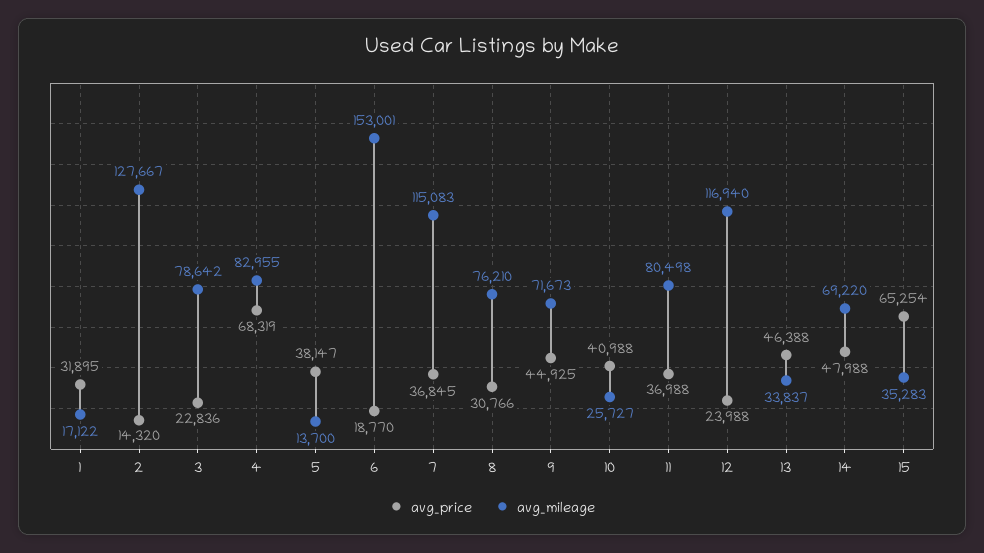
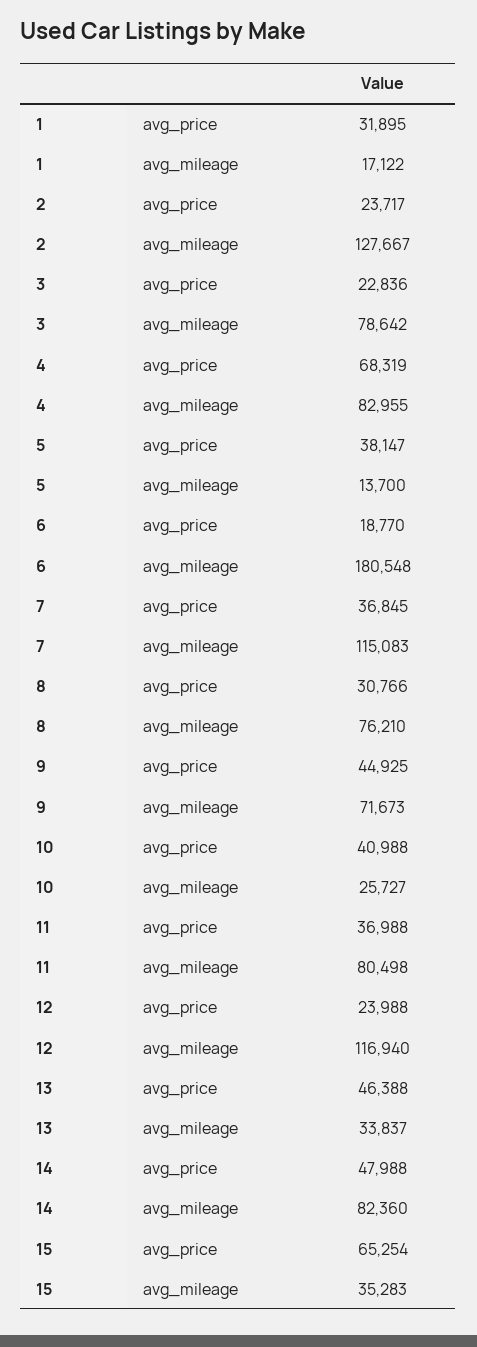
  {
    "avg_price": {
      "1": 31895,
-     "2": 14320,
+     "2": 23717,
      "3": 22836,
      "4": 68319,
      "5": 38147,
      "6": 18770,
      "7": 36845,
      "8": 30766,
      "9": 44925,
      "10": 40988,
      "11": 36988,
      "12": 23988,
      "13": 46388,
      "14": 47988,
      "15": 65254
    },
    "avg_mileage": {
      "1": 17122,
      "2": 127667,
      "3": 78642,
      "4": 82955,
      "5": 13700,
-     "6": 153001,
+     "6": 180548,
      "7": 115083,
      "8": 76210,
      "9": 71673,
      "10": 25727,
      "11": 80498,
      "12": 116940,
      "13": 33837,
-     "14": 69220,
+     "14": 82360,
      "15": 35283
    }
  }

